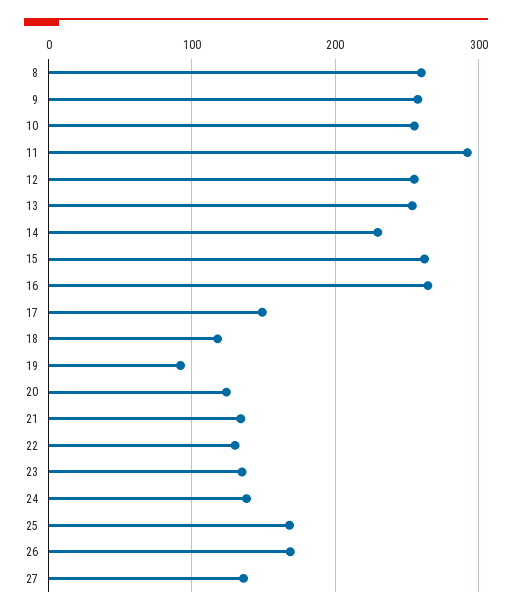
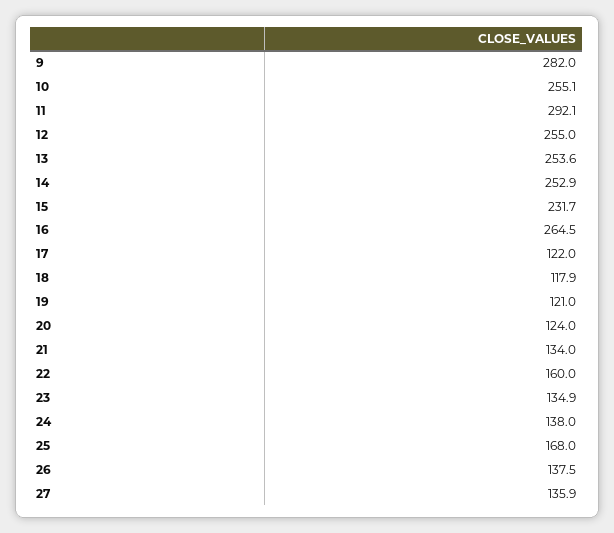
  {
-   "8": 260,
-   "9": 260,
+   "9": 282,
    "10": 255.1,
    "11": 292.1,
    "12": 255,
    "13": 253.6,
-   "14": 230,
+   "14": 252.9,
-   "15": 260,
+   "15": 231.7,
    "16": 264.5,
-   "17": 150,
+   "17": 122,
    "18": 117.9,
-   "19": 90,
+   "19": 121,
    "20": 124,
    "21": 134,
-   "22": 130,
+   "22": 160,
    "23": 134.9,
    "24": 138,
    "25": 168,
-   "26": 170,
+   "26": 137.5,
    "27": 135.9
  }

